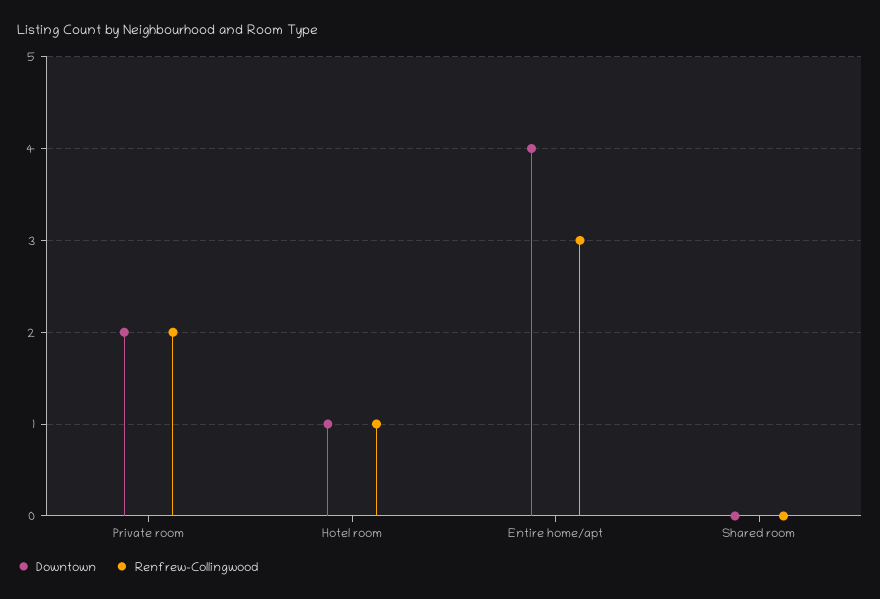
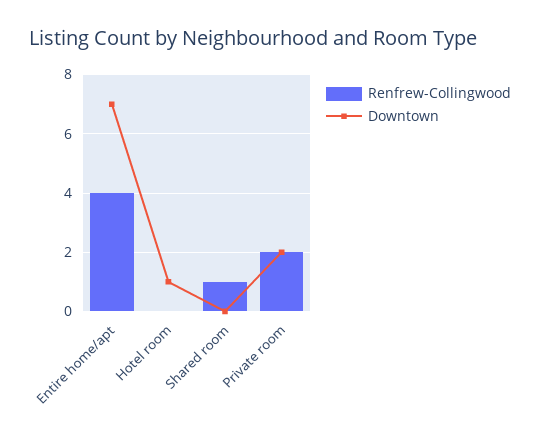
  {
    "Downtown": {
      "Private room": 2,
      "Hotel room": 1,
-     "Entire home/apt": 4,
+     "Entire home/apt": 7,
      "Shared room": 0
    },
    "Renfrew-Collingwood": {
      "Private room": 2,
-     "Hotel room": 1,
+     "Hotel room": 0,
-     "Entire home/apt": 3,
+     "Entire home/apt": 4,
-     "Shared room": 0
+     "Shared room": 1
    }
  }

